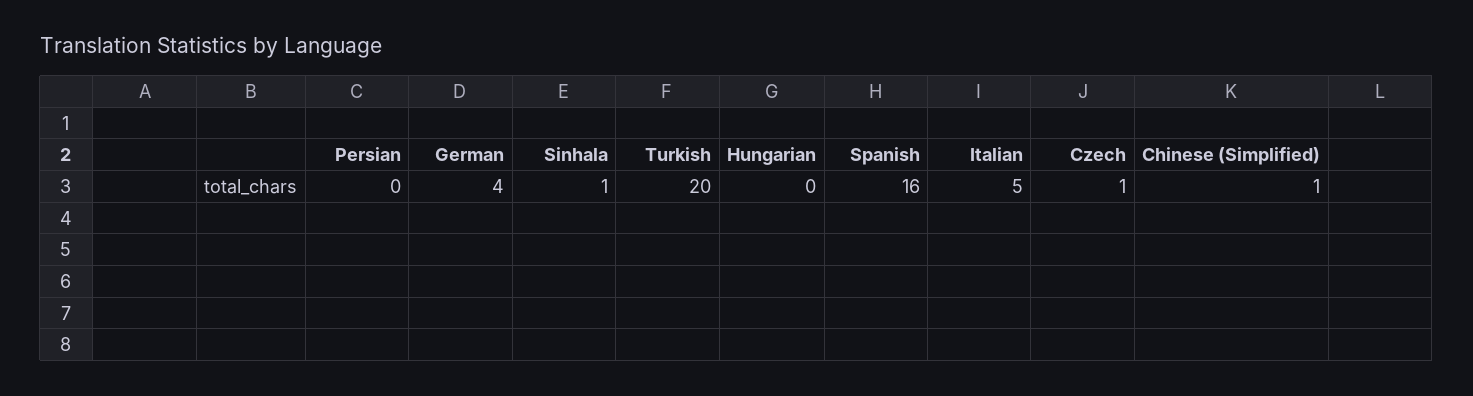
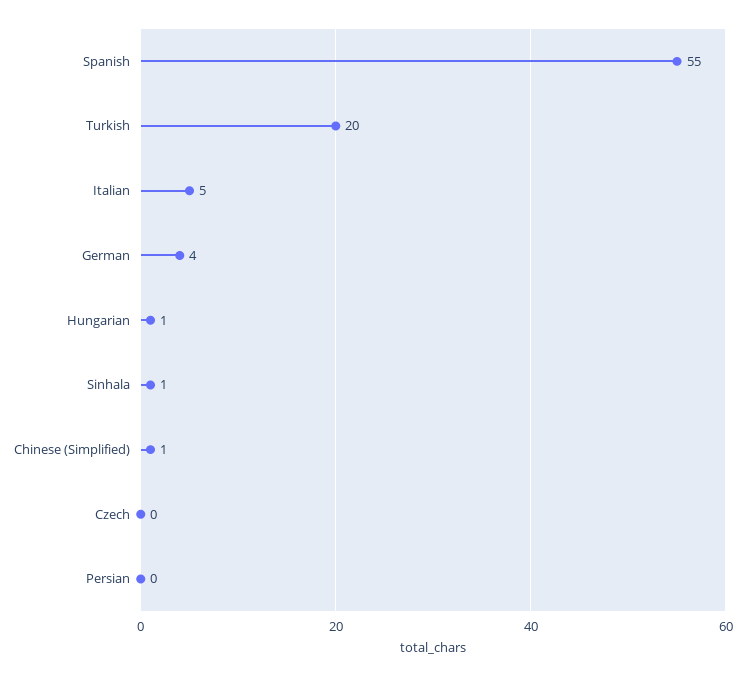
  {
    "Persian": 0,
    "German": 4,
    "Sinhala": 1,
    "Turkish": 20,
-   "Hungarian": 0,
+   "Hungarian": 1,
-   "Spanish": 16,
+   "Spanish": 55,
    "Italian": 5,
-   "Czech": 1,
+   "Czech": 0,
    "Chinese (Simplified)": 1
  }

